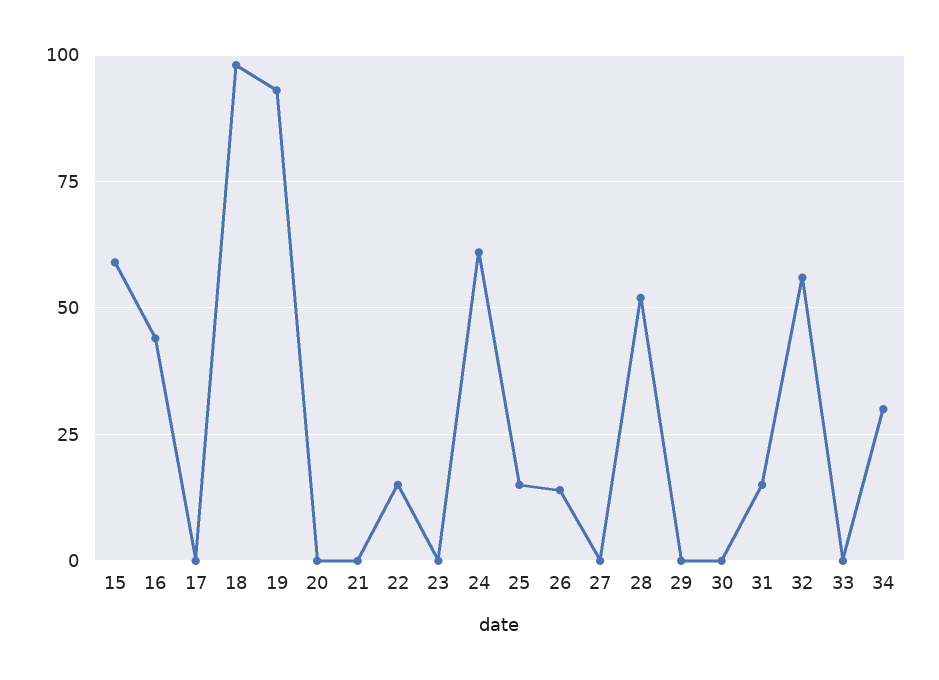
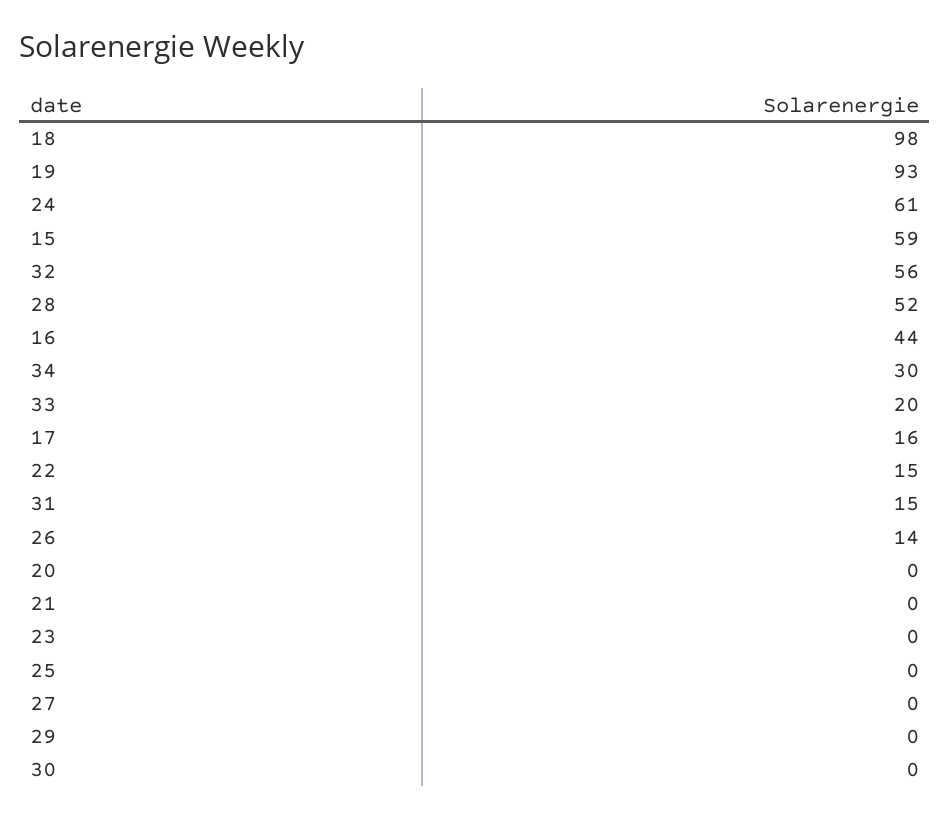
  {
    "15": 59,
    "16": 44,
-   "17": 0,
+   "17": 16,
    "18": 98,
    "19": 93,
    "20": 0,
    "21": 0,
    "22": 15,
    "23": 0,
    "24": 61,
-   "25": 15,
+   "25": 0,
    "26": 14,
    "27": 0,
    "28": 52,
    "29": 0,
    "30": 0,
    "31": 15,
    "32": 56,
-   "33": 0,
+   "33": 20,
    "34": 30
  }

